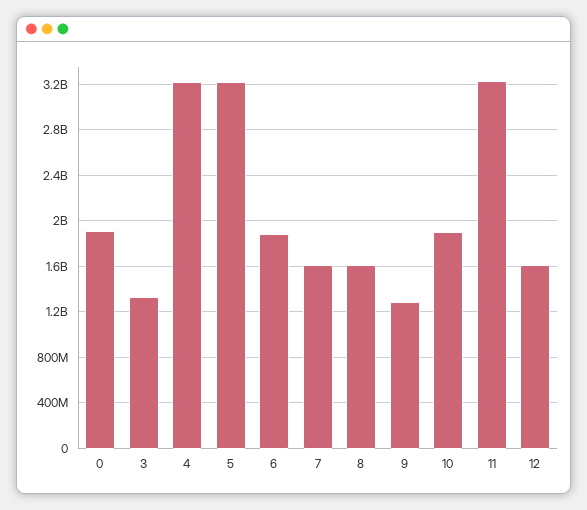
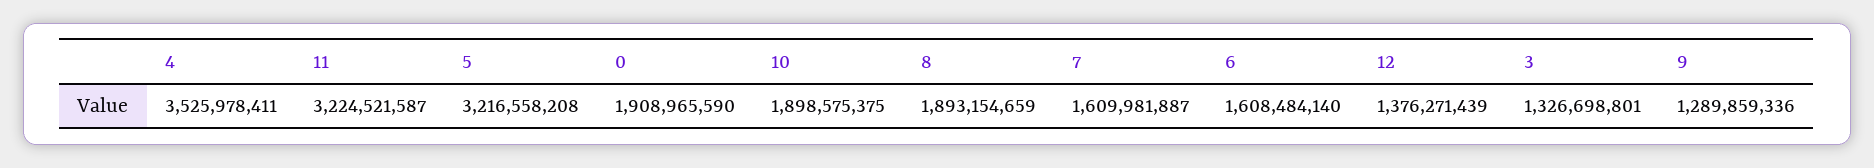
  {
    "0": 1908965590,
    "3": 1326698801,
-   "4": 3200000000,
+   "4": 3525978411,
    "5": 3216558208,
-   "6": 1900000000,
+   "6": 1608484140,
    "7": 1609981887,
-   "8": 1600000000,
+   "8": 1893154659,
    "9": 1289859336,
    "10": 1898575375,
    "11": 3224521587,
-   "12": 1600000000
+   "12": 1376271439
  }

